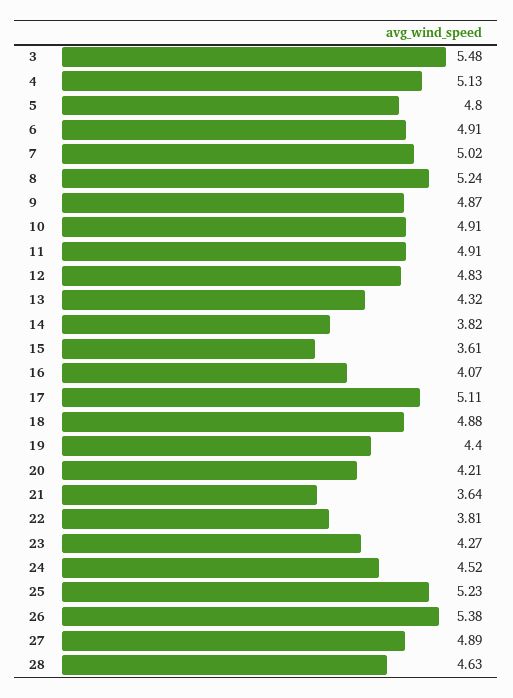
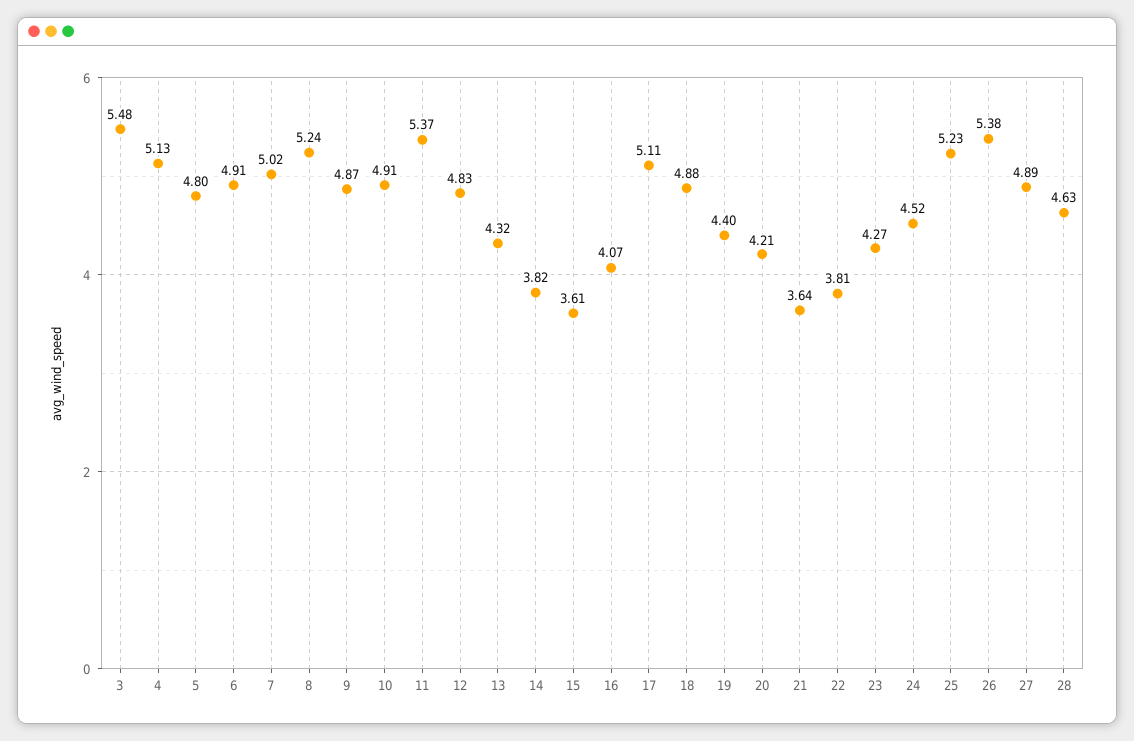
  {
    "3": 5.48,
    "4": 5.13,
    "5": 4.8,
    "6": 4.91,
    "7": 5.02,
    "8": 5.24,
    "9": 4.87,
    "10": 4.91,
-   "11": 4.91,
+   "11": 5.37,
    "12": 4.83,
    "13": 4.32,
    "14": 3.82,
    "15": 3.61,
    "16": 4.07,
    "17": 5.11,
    "18": 4.88,
    "19": 4.4,
    "20": 4.21,
    "21": 3.64,
    "22": 3.81,
    "23": 4.27,
    "24": 4.52,
    "25": 5.23,
    "26": 5.38,
    "27": 4.89,
    "28": 4.63
  }

